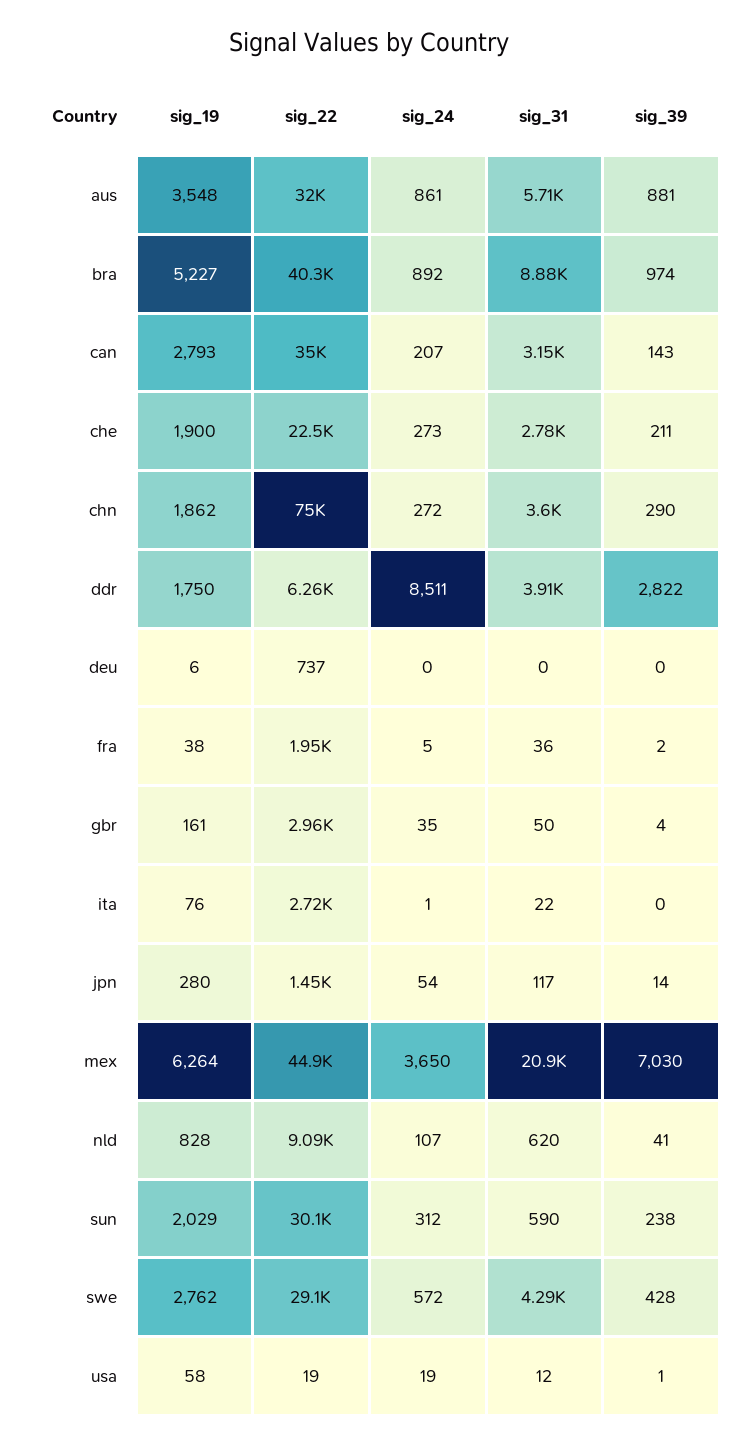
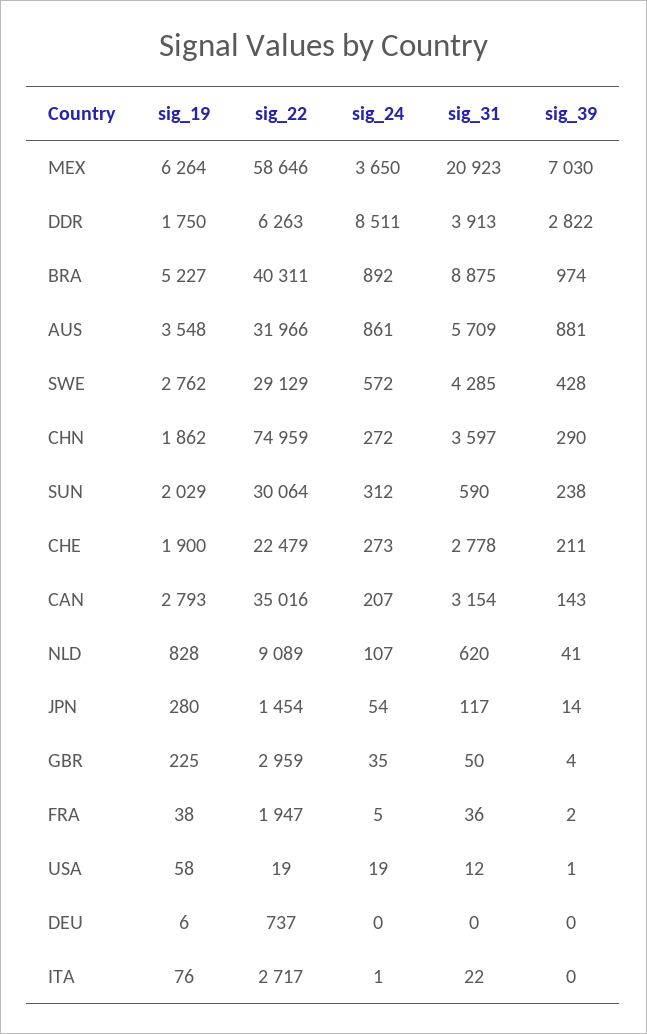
  {
    "sig_19": {
      "aus": 3548,
      "bra": 5227,
      "can": 2793,
      "che": 1900,
      "chn": 1862,
      "ddr": 1750,
      "deu": 6,
      "fra": 38,
-     "gbr": 161,
+     "gbr": 225,
      "ita": 76,
      "jpn": 280,
      "mex": 6264,
      "nld": 828,
      "sun": 2029,
      "swe": 2762,
      "usa": 58
    },
    "sig_22": {
      "aus": 31966,
      "bra": 40311,
      "can": 35016,
      "che": 22479,
      "chn": 74959,
      "ddr": 6263,
      "deu": 737,
      "fra": 1947,
      "gbr": 2959,
      "ita": 2717,
      "jpn": 1454,
-     "mex": 44900,
+     "mex": 58646,
      "nld": 9089,
      "sun": 30064,
      "swe": 29129,
      "usa": 19
    },
    "sig_24": {
      "aus": 861,
      "bra": 892,
      "can": 207,
      "che": 273,
      "chn": 272,
      "ddr": 8511,
      "deu": 0,
      "fra": 5,
      "gbr": 35,
      "ita": 1,
      "jpn": 54,
      "mex": 3650,
      "nld": 107,
      "sun": 312,
      "swe": 572,
      "usa": 19
    },
    "sig_31": {
      "aus": 5709,
      "bra": 8875,
      "can": 3154,
      "che": 2778,
      "chn": 3597,
      "ddr": 3913,
      "deu": 0,
      "fra": 36,
      "gbr": 50,
      "ita": 22,
      "jpn": 117,
      "mex": 20923,
      "nld": 620,
      "sun": 590,
      "swe": 4285,
      "usa": 12
    },
    "sig_39": {
      "aus": 881,
      "bra": 974,
      "can": 143,
      "che": 211,
      "chn": 290,
      "ddr": 2822,
      "deu": 0,
      "fra": 2,
      "gbr": 4,
      "ita": 0,
      "jpn": 14,
      "mex": 7030,
      "nld": 41,
      "sun": 238,
      "swe": 428,
      "usa": 1
    }
  }

